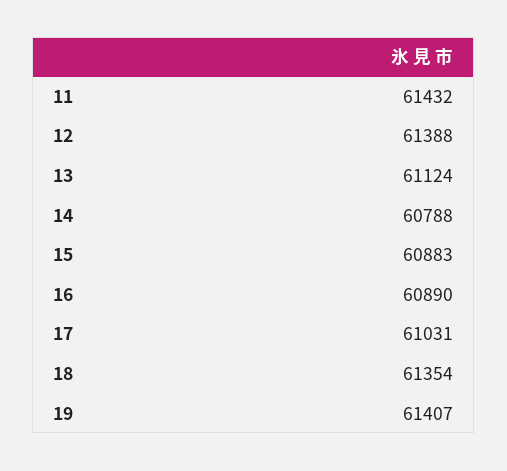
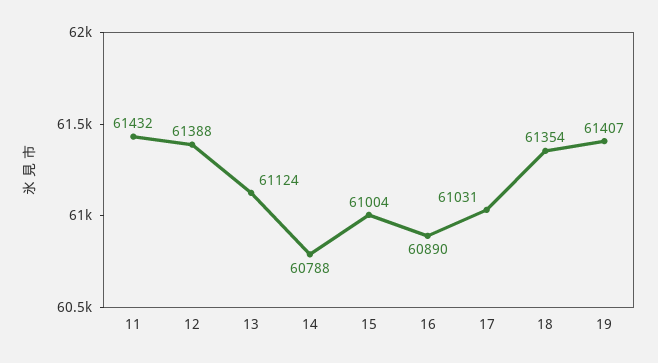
  {
    "11": 61432,
    "12": 61388,
    "13": 61124,
    "14": 60788,
-   "15": 60883,
+   "15": 61004,
    "16": 60890,
    "17": 61031,
    "18": 61354,
    "19": 61407
  }

